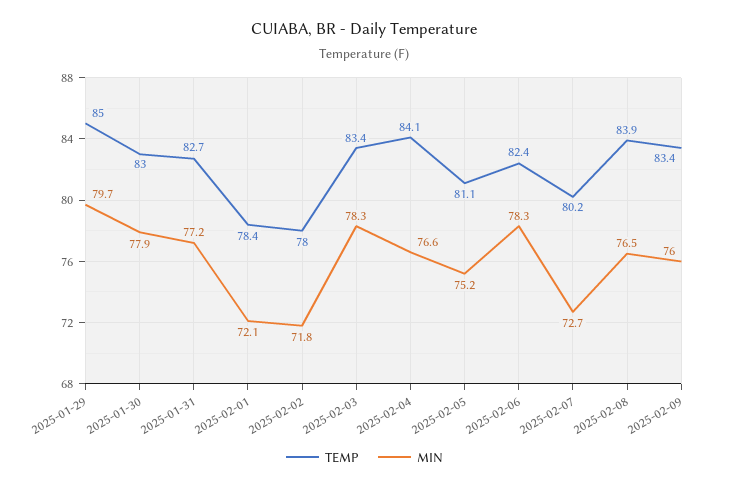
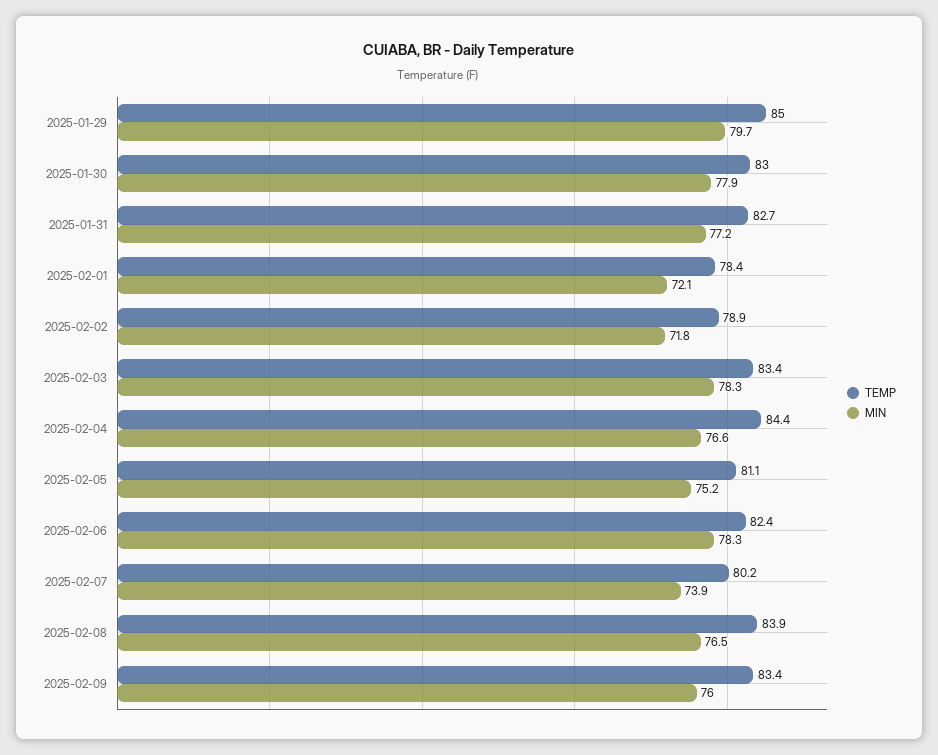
  {
    "TEMP": {
      "2025-01-29": 85,
      "2025-01-30": 83,
      "2025-01-31": 82.7,
      "2025-02-01": 78.4,
-     "2025-02-02": 78,
+     "2025-02-02": 78.9,
      "2025-02-03": 83.4,
-     "2025-02-04": 84.1,
+     "2025-02-04": 84.4,
      "2025-02-05": 81.1,
      "2025-02-06": 82.4,
      "2025-02-07": 80.2,
      "2025-02-08": 83.9,
      "2025-02-09": 83.4
    },
    "MIN": {
      "2025-01-29": 79.7,
      "2025-01-30": 77.9,
      "2025-01-31": 77.2,
      "2025-02-01": 72.1,
      "2025-02-02": 71.8,
      "2025-02-03": 78.3,
      "2025-02-04": 76.6,
      "2025-02-05": 75.2,
      "2025-02-06": 78.3,
-     "2025-02-07": 72.7,
+     "2025-02-07": 73.9,
      "2025-02-08": 76.5,
      "2025-02-09": 76
    }
  }

